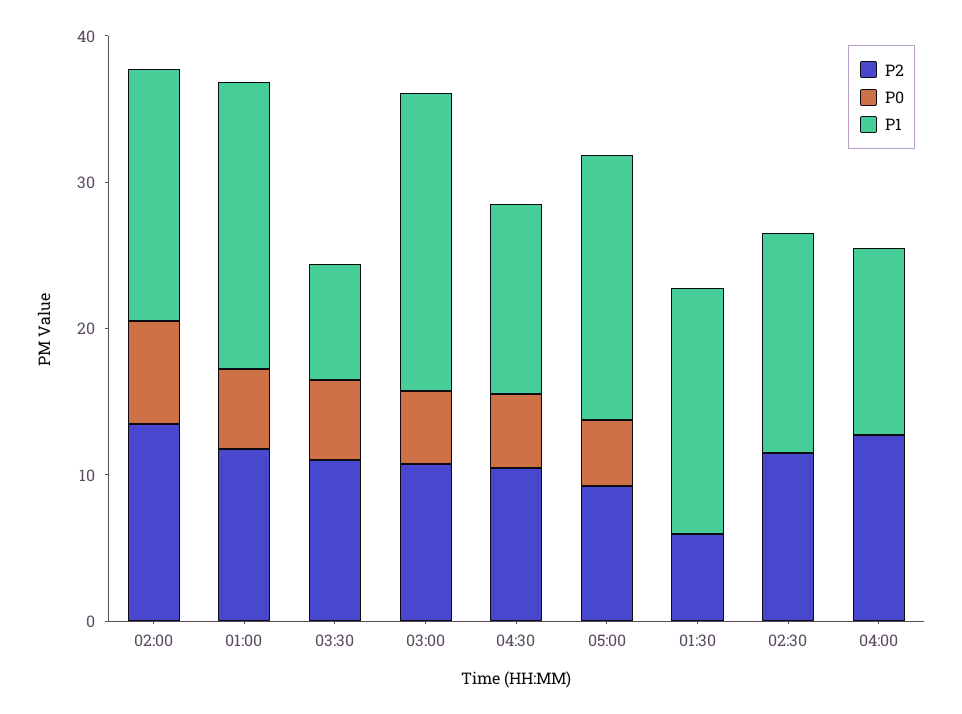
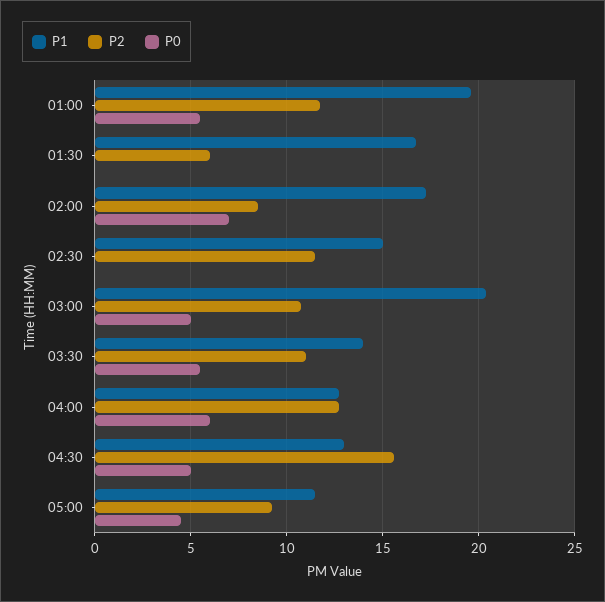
  {
    "P2": {
-     "02:00": 14,
+     "02:00": 8.5,
      "01:00": 12,
      "03:30": 11,
      "03:00": 11,
-     "04:30": 10,
+     "04:30": 15.5,
      "05:00": 9.5,
      "01:30": 6,
      "02:30": 11.5,
      "04:00": 13
    },
    "P0": {
      "02:00": 7,
      "01:00": 5.5,
      "03:30": 5.5,
      "03:00": 5,
      "04:30": 5,
      "05:00": 4.5,
      "01:30": 0,
      "02:30": 0,
-     "04:00": 0
+     "04:00": 6
    },
    "P1": {
      "02:00": 17.5,
      "01:00": 19.5,
-     "03:30": 8,
+     "03:30": 14,
      "03:00": 20.5,
      "04:30": 13,
-     "05:00": 18,
+     "05:00": 11.5,
      "01:30": 17,
      "02:30": 15,
      "04:00": 13
    }
  }

